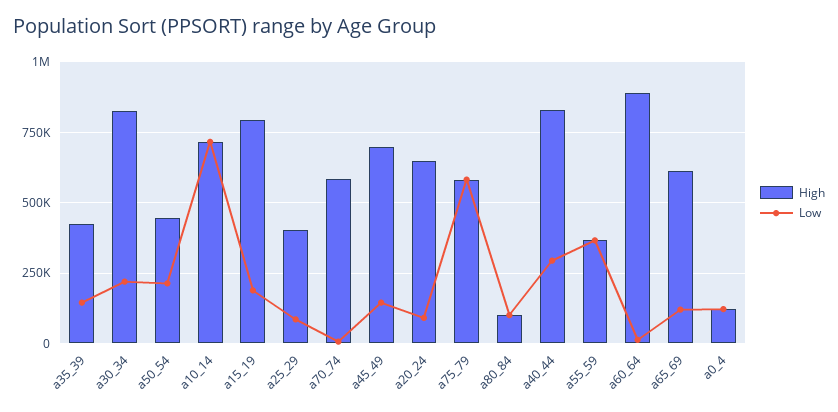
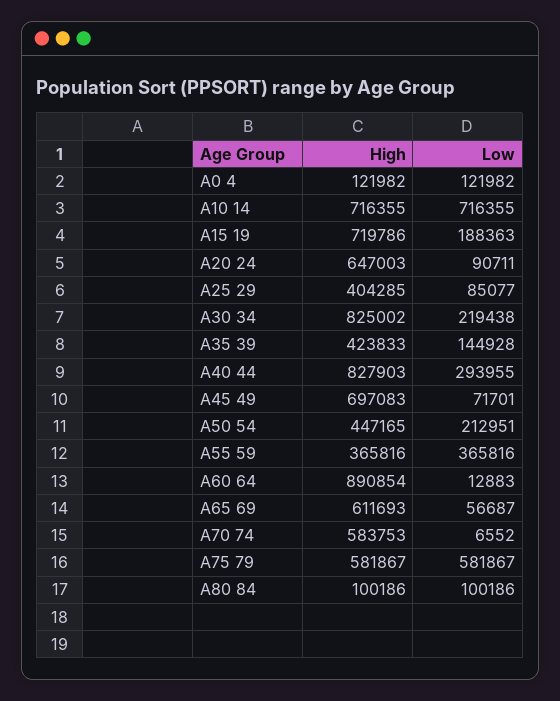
  {
    "High": {
      "a35_39": 423833,
      "a30_34": 825002,
      "a50_54": 447165,
      "a10_14": 716355,
-     "a15_19": 800000,
+     "a15_19": 719786,
      "a25_29": 404285,
      "a70_74": 583753,
      "a45_49": 697083,
      "a20_24": 647003,
      "a75_79": 581867,
      "a80_84": 100186,
      "a40_44": 827903,
      "a55_59": 365816,
      "a60_64": 890854,
      "a65_69": 611693,
      "a0_4": 121982
    },
    "Low": {
      "a35_39": 144928,
      "a30_34": 219438,
      "a50_54": 212951,
      "a10_14": 716355,
      "a15_19": 188363,
      "a25_29": 85077,
      "a70_74": 6552,
-     "a45_49": 150000,
+     "a45_49": 71701,
      "a20_24": 90711,
      "a75_79": 581867,
      "a80_84": 100186,
      "a40_44": 293955,
      "a55_59": 365816,
      "a60_64": 12883,
-     "a65_69": 125000,
+     "a65_69": 56687,
      "a0_4": 121982
    }
  }

